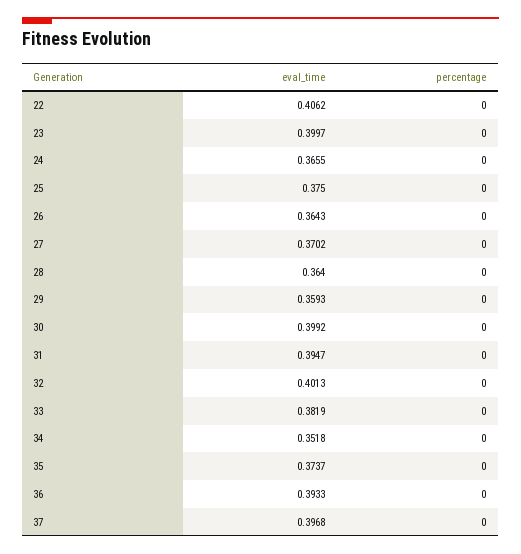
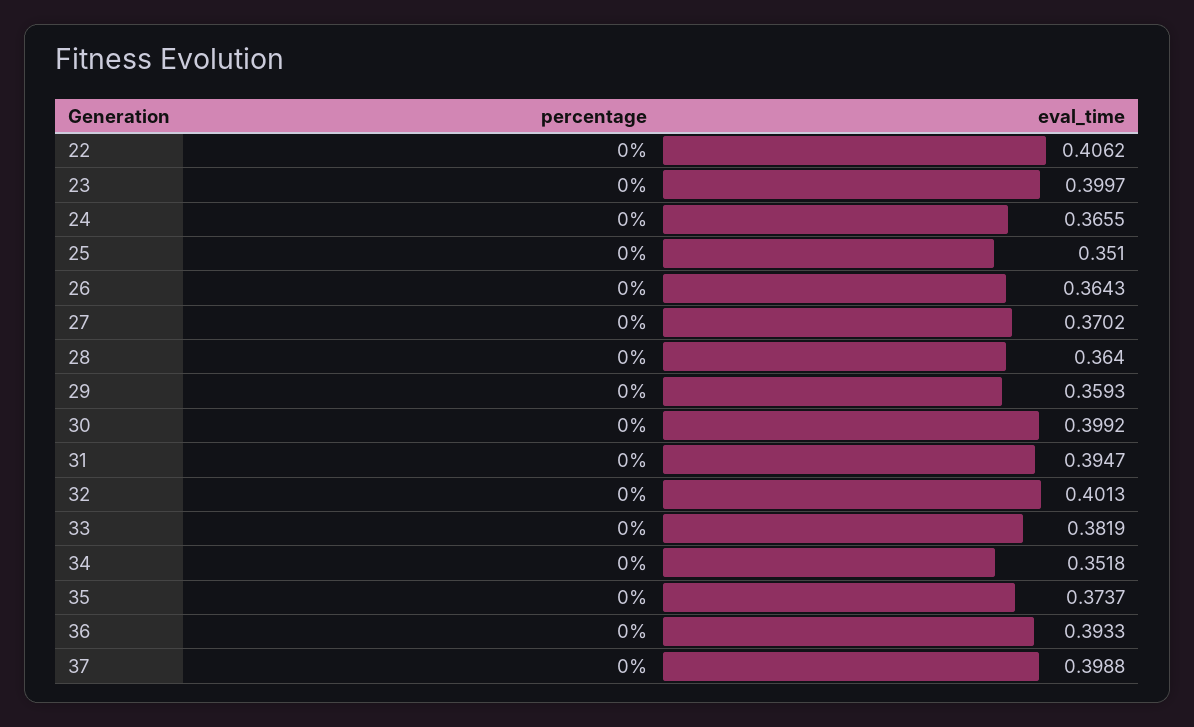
  {
    "eval_time": {
      "22": 0.4062,
      "23": 0.3997,
      "24": 0.3655,
-     "25": 0.375,
+     "25": 0.351,
      "26": 0.3643,
      "27": 0.3702,
      "28": 0.364,
      "29": 0.3593,
      "30": 0.3992,
      "31": 0.3947,
      "32": 0.4013,
      "33": 0.3819,
      "34": 0.3518,
      "35": 0.3737,
      "36": 0.3933,
-     "37": 0.3968
+     "37": 0.3988
    },
    "percentage": {
      "22": 0,
      "23": 0,
      "24": 0,
      "25": 0,
      "26": 0,
      "27": 0,
      "28": 0,
      "29": 0,
      "30": 0,
      "31": 0,
      "32": 0,
      "33": 0,
      "34": 0,
      "35": 0,
      "36": 0,
      "37": 0
    }
  }

